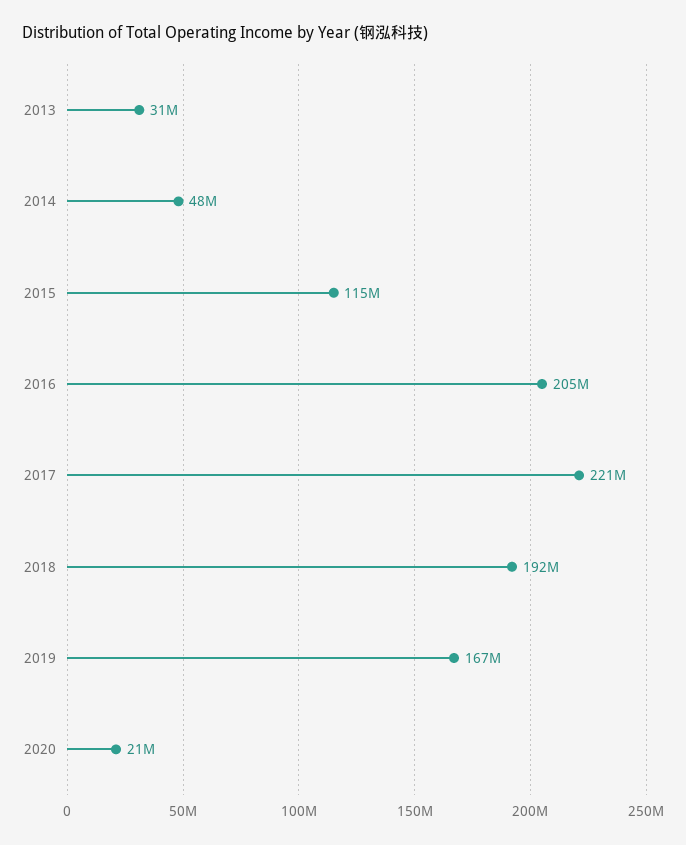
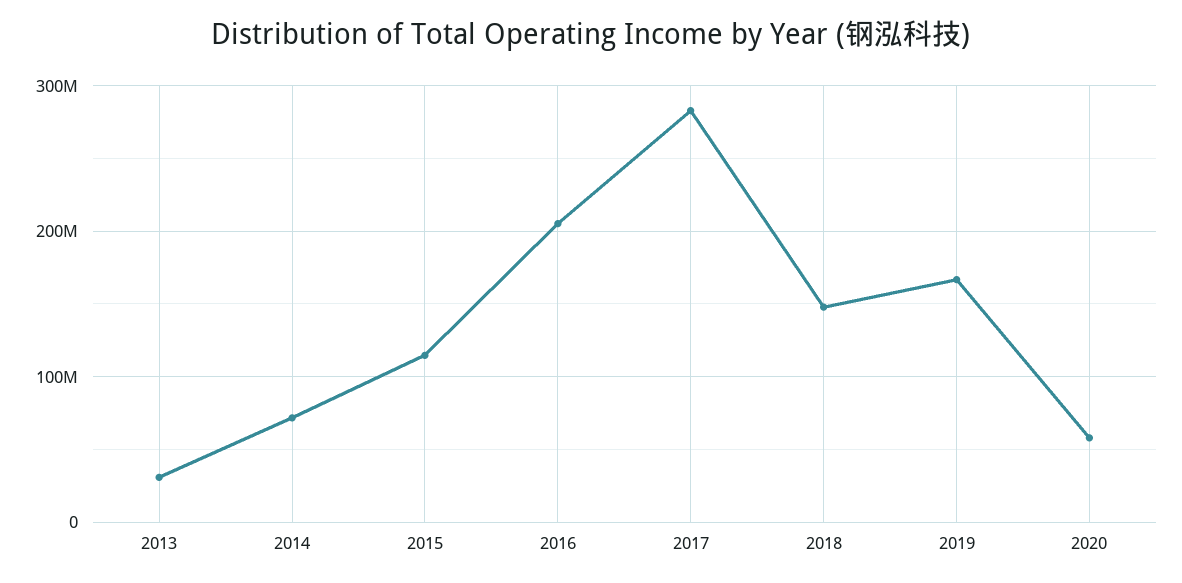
  {
    "2013": 31000000,
-   "2014": 48000000,
+   "2014": 70000000,
    "2015": 115000000,
    "2016": 205000000,
-   "2017": 221000000,
+   "2017": 280000000,
-   "2018": 192000000,
+   "2018": 150000000,
    "2019": 167000000,
-   "2020": 21000000
+   "2020": 60000000
  }

